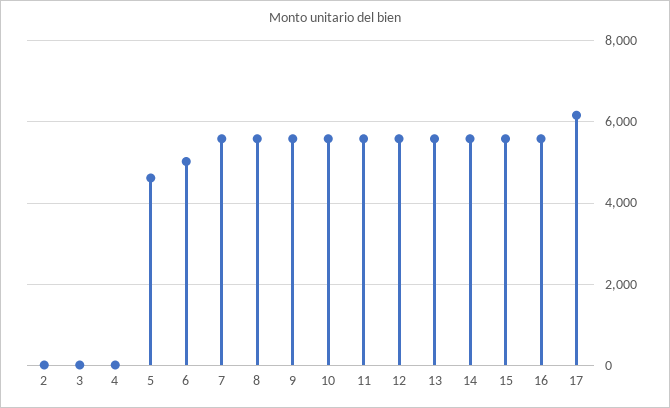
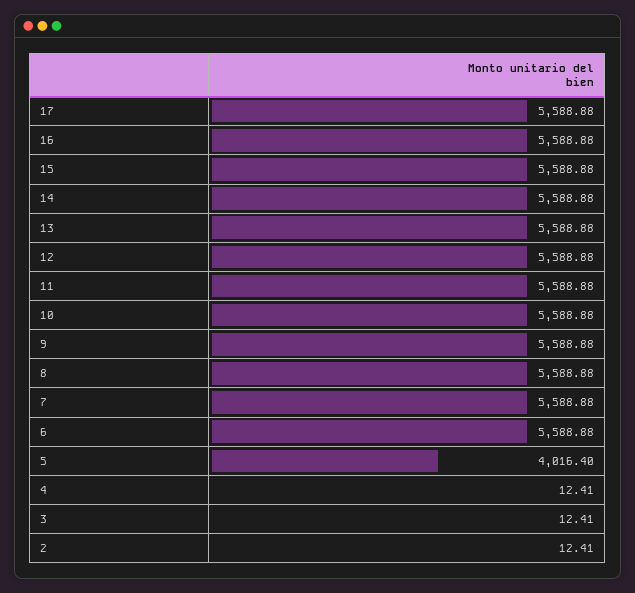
  {
    "2": 12.41,
    "3": 12.41,
    "4": 12.41,
-   "5": 4600,
+   "5": 4016.4,
-   "6": 5000,
+   "6": 5588.88,
    "7": 5588.88,
    "8": 5588.88,
    "9": 5588.88,
    "10": 5588.88,
    "11": 5588.88,
    "12": 5588.88,
    "13": 5588.88,
    "14": 5588.88,
    "15": 5588.88,
    "16": 5588.88,
-   "17": 6200
+   "17": 5588.88
  }

